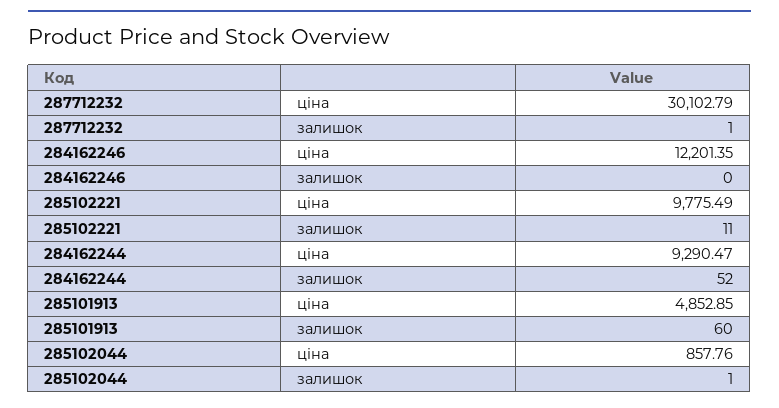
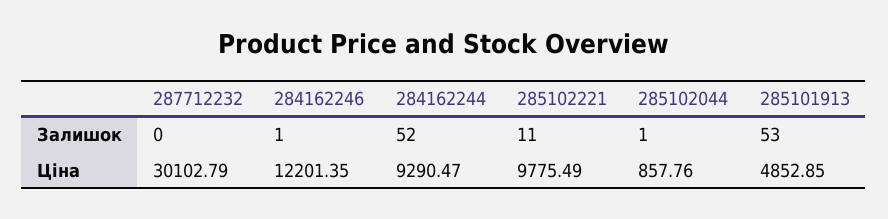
  {
    "287712232": {
      "ціна": 30102.79,
-     "залишок": 1
+     "залишок": 0
    },
    "284162246": {
      "ціна": 12201.35,
-     "залишок": 0
+     "залишок": 1
    },
    "285102221": {
      "ціна": 9775.49,
      "залишок": 11
    },
    "284162244": {
      "ціна": 9290.47,
      "залишок": 52
    },
    "285101913": {
      "ціна": 4852.85,
-     "залишок": 60
+     "залишок": 53
    },
    "285102044": {
      "ціна": 857.76,
      "залишок": 1
    }
  }

